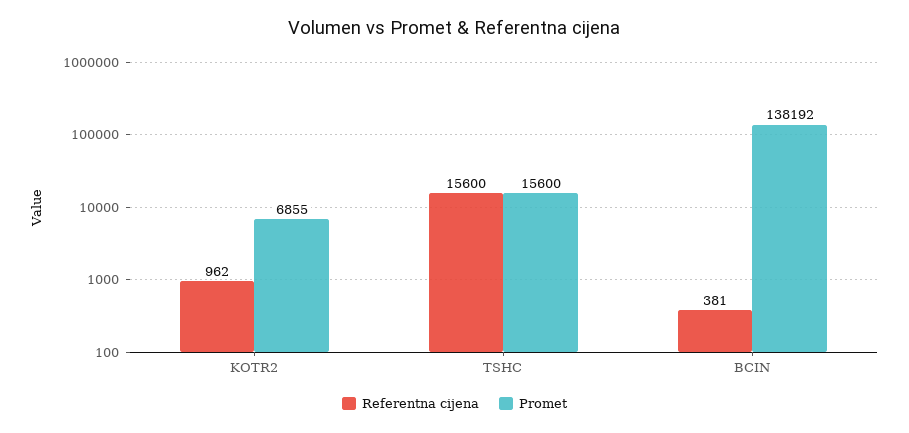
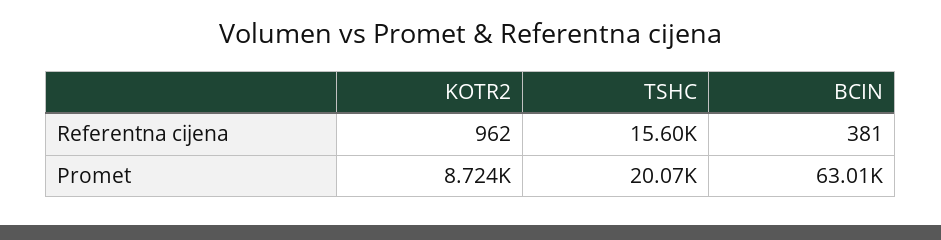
  {
    "Referentna cijena": {
      "KOTR2": 962,
      "TSHC": 15600,
      "BCIN": 381
    },
    "Promet": {
-     "KOTR2": 6855,
+     "KOTR2": 8724,
-     "TSHC": 15600,
+     "TSHC": 20070,
-     "BCIN": 138192
+     "BCIN": 63010
    }
  }

